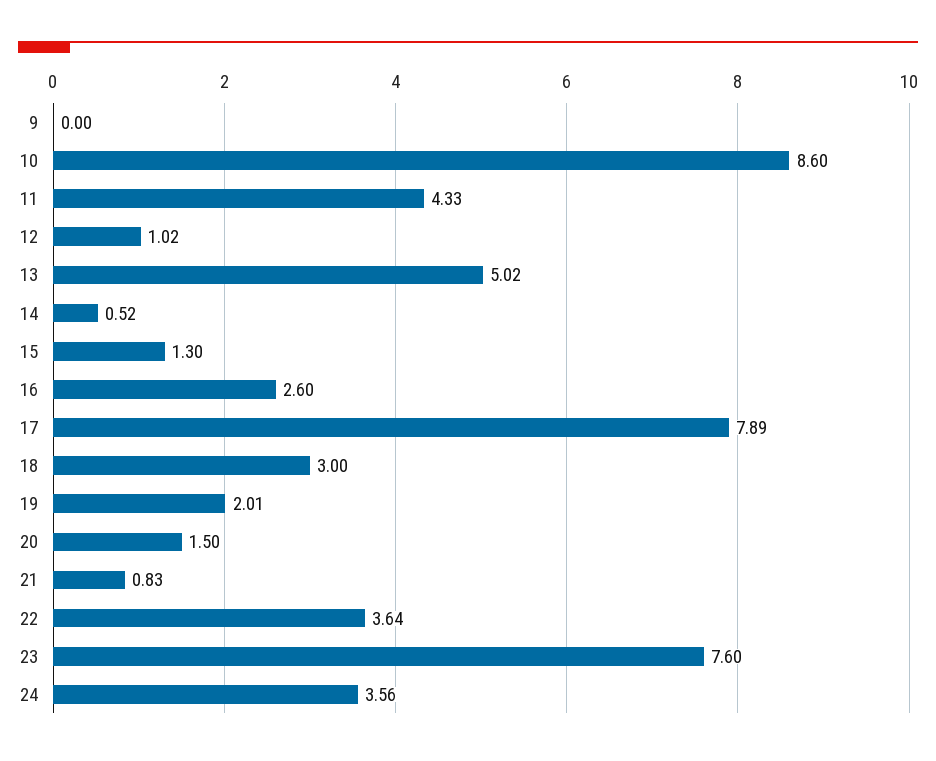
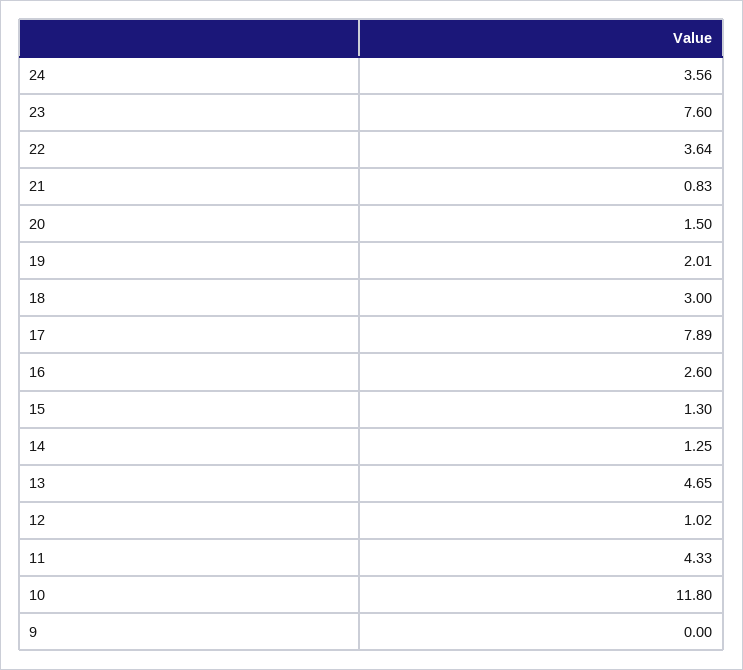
  {
    "9": 0,
-   "10": 8.6,
+   "10": 11.8,
    "11": 4.33,
    "12": 1.02,
-   "13": 5.02,
+   "13": 4.65,
-   "14": 0.52,
+   "14": 1.25,
    "15": 1.3,
    "16": 2.6,
    "17": 7.89,
    "18": 3,
    "19": 2.01,
    "20": 1.5,
    "21": 0.83,
    "22": 3.64,
    "23": 7.6,
    "24": 3.56
  }

